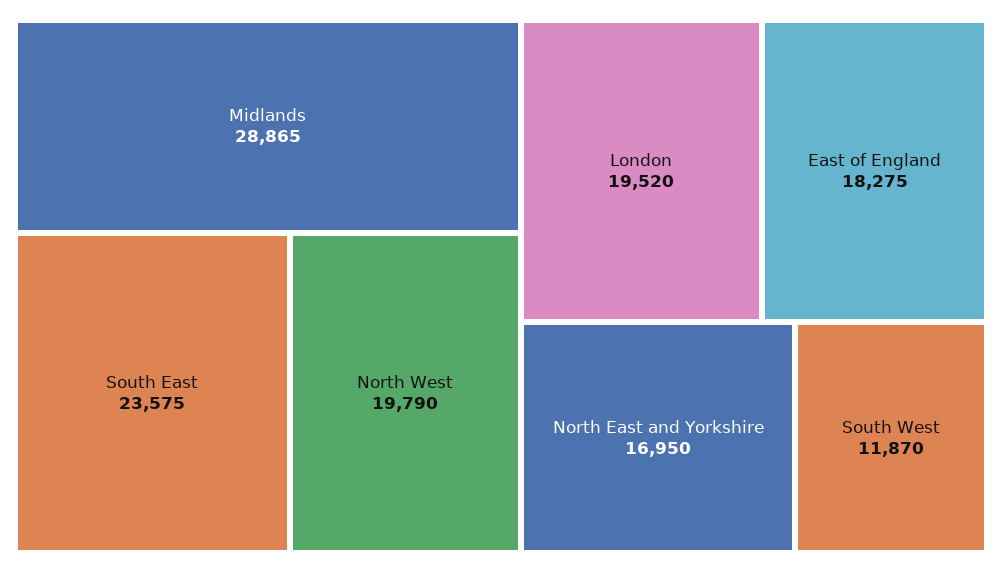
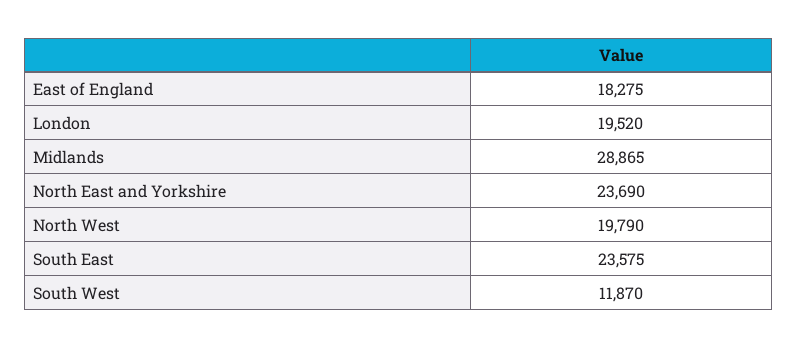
  {
    "Midlands": 28865,
    "South East": 23575,
    "North West": 19790,
    "London": 19520,
    "East of England": 18275,
-   "North East and Yorkshire": 16950,
+   "North East and Yorkshire": 23690,
    "South West": 11870
  }

